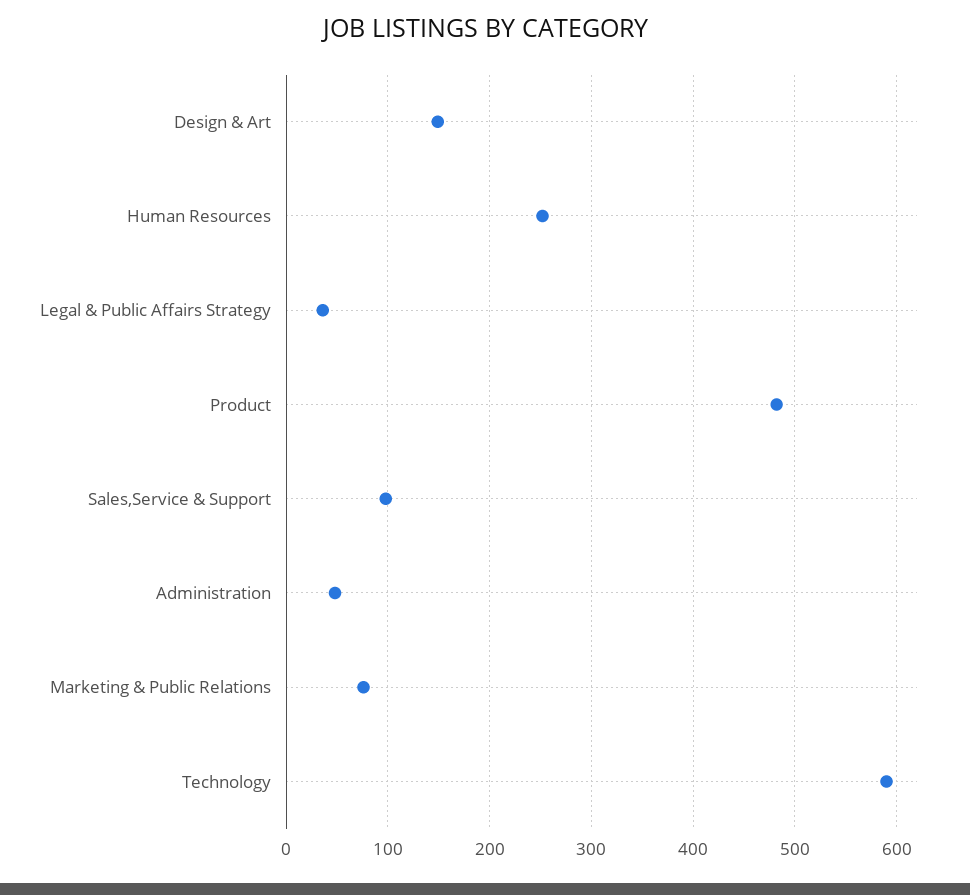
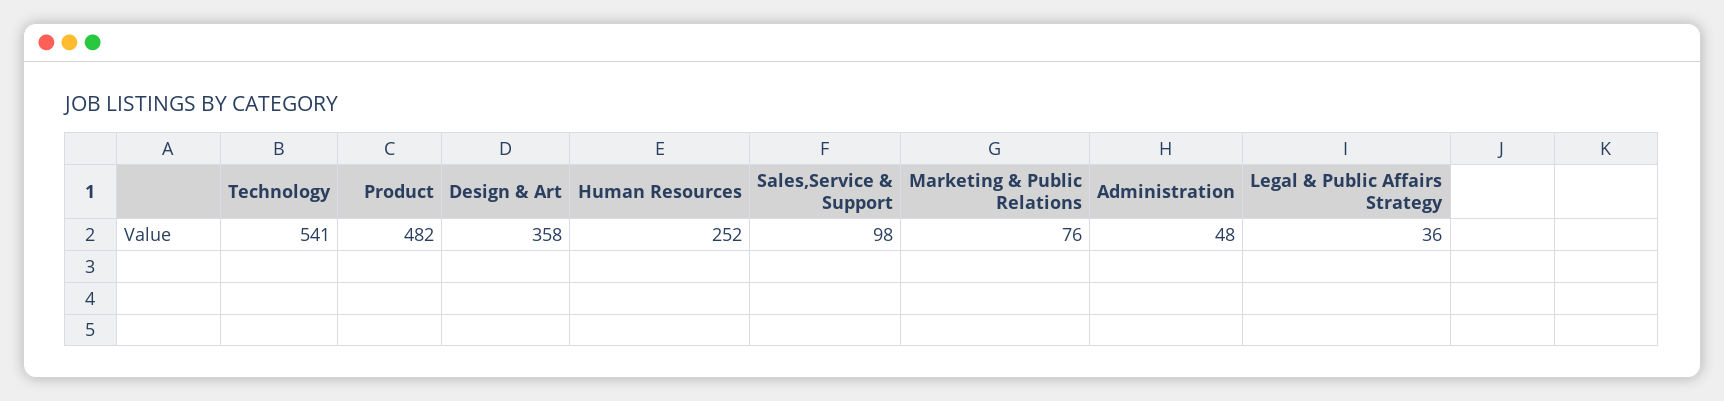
  {
-   "Design & Art": 150,
+   "Design & Art": 358,
    "Human Resources": 252,
    "Legal & Public Affairs Strategy": 36,
    "Product": 482,
    "Sales,Service & Support": 98,
    "Administration": 48,
    "Marketing & Public Relations": 76,
-   "Technology": 590
+   "Technology": 541
  }

